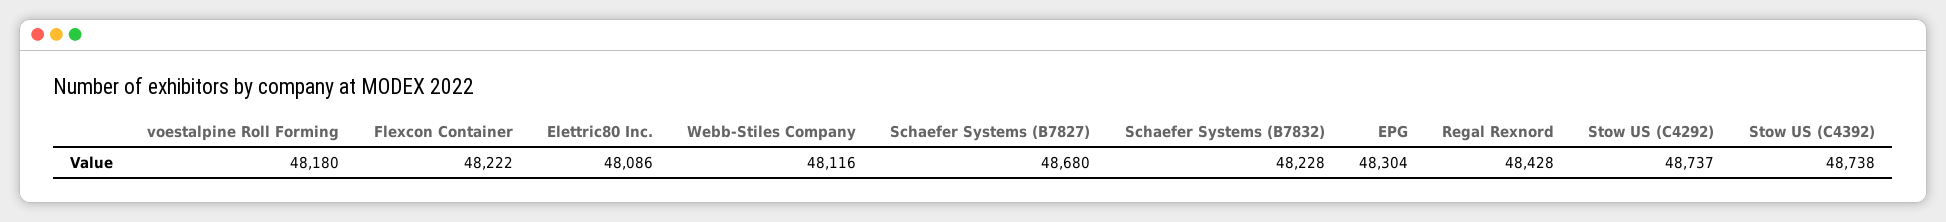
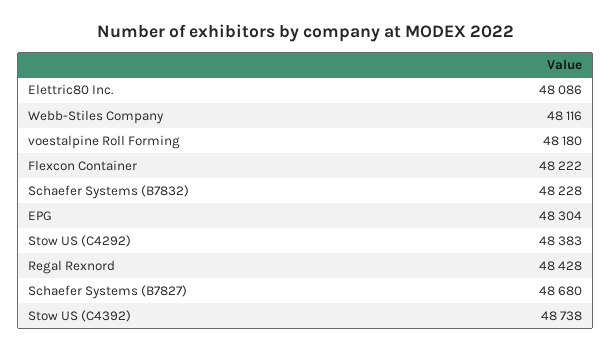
  {
    "voestalpine Roll Forming": 48180,
    "Flexcon Container": 48222,
    "Elettric80 Inc.": 48086,
    "Webb-Stiles Company": 48116,
    "Schaefer Systems (B7827)": 48680,
    "Schaefer Systems (B7832)": 48228,
    "EPG": 48304,
    "Regal Rexnord": 48428,
-   "Stow US (C4292)": 48737,
+   "Stow US (C4292)": 48383,
    "Stow US (C4392)": 48738
  }

